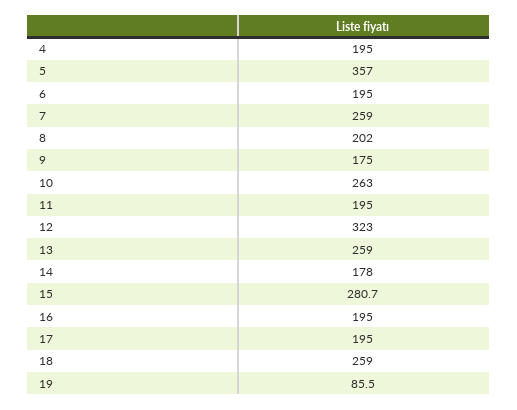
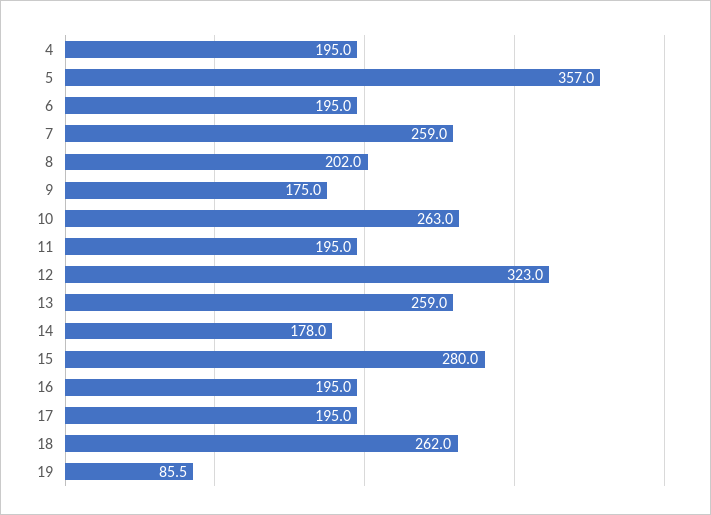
  {
    "4": 195,
    "5": 357,
    "6": 195,
    "7": 259,
    "8": 202,
    "9": 175,
    "10": 263,
    "11": 195,
    "12": 323,
    "13": 259,
    "14": 178,
-   "15": 280.7,
+   "15": 280,
    "16": 195,
    "17": 195,
-   "18": 259,
+   "18": 262,
    "19": 85.5
  }

